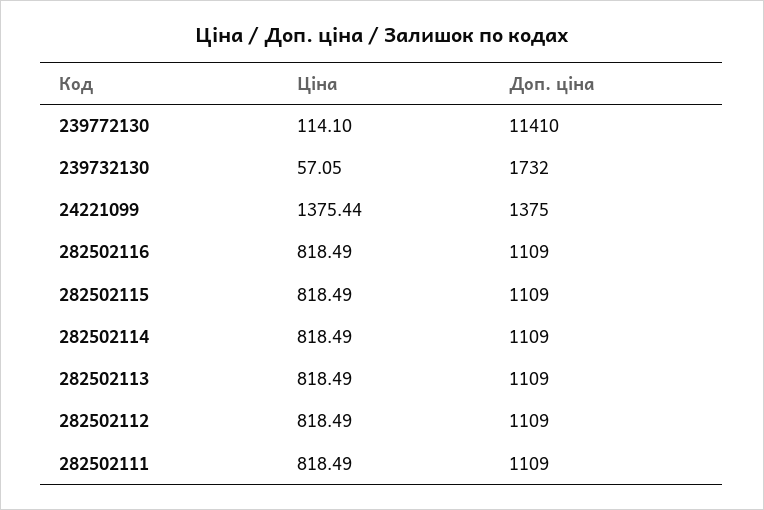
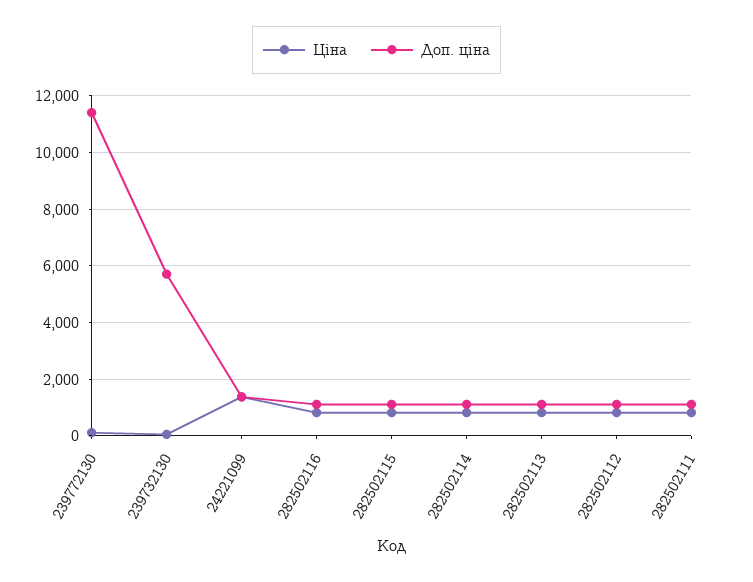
  {
    "Ціна": {
      "239772130": 114.1,
      "239732130": 57.05,
      "24221099": 1375.44,
      "282502116": 818.49,
      "282502115": 818.49,
      "282502114": 818.49,
      "282502113": 818.49,
      "282502112": 818.49,
      "282502111": 818.49
    },
    "Доп. ціна": {
      "239772130": 11410,
-     "239732130": 1732,
+     "239732130": 5750,
      "24221099": 1375,
      "282502116": 1109,
      "282502115": 1109,
      "282502114": 1109,
      "282502113": 1109,
      "282502112": 1109,
      "282502111": 1109
    }
  }

